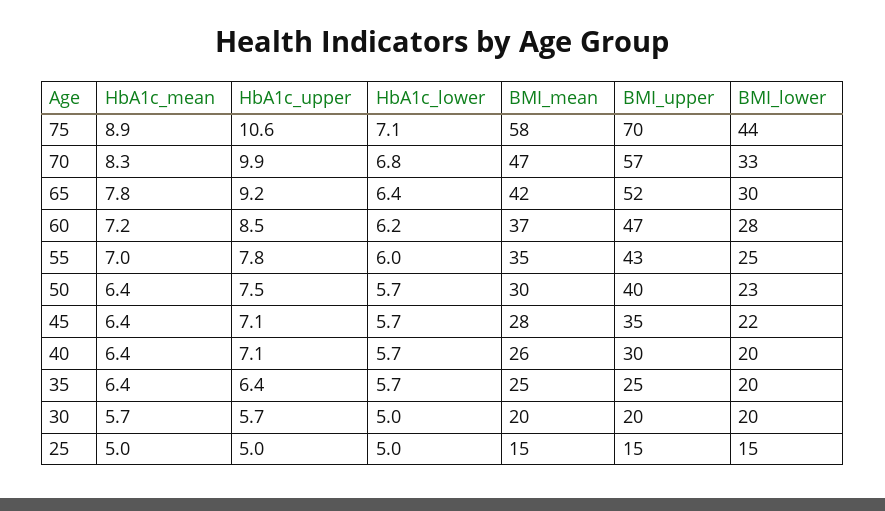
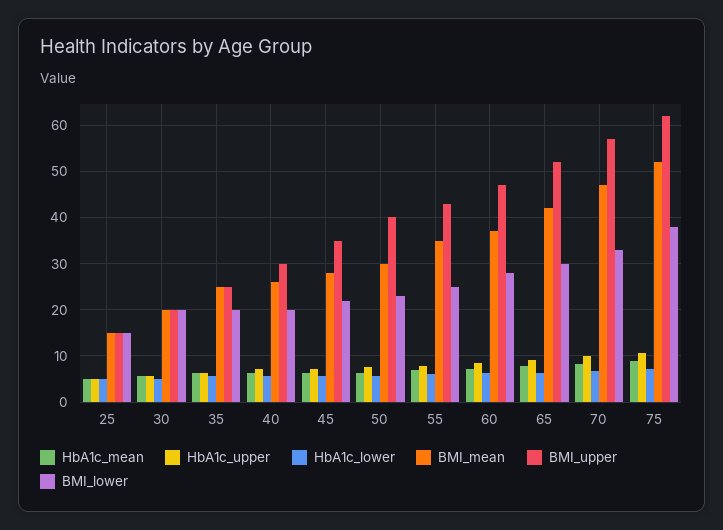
  {
    "HbA1c_mean": {
      "75": 8.9,
      "70": 8.3,
      "65": 7.8,
      "60": 7.2,
      "55": 7,
      "50": 6.4,
      "45": 6.4,
      "40": 6.4,
      "35": 6.4,
      "30": 5.7,
      "25": 5
    },
    "HbA1c_upper": {
      "75": 10.6,
      "70": 9.9,
      "65": 9.2,
      "60": 8.5,
      "55": 7.8,
      "50": 7.5,
      "45": 7.1,
      "40": 7.1,
      "35": 6.4,
      "30": 5.7,
      "25": 5
    },
    "HbA1c_lower": {
      "75": 7.1,
      "70": 6.8,
      "65": 6.4,
      "60": 6.2,
      "55": 6,
      "50": 5.7,
      "45": 5.7,
      "40": 5.7,
      "35": 5.7,
      "30": 5,
      "25": 5
    },
    "BMI_mean": {
-     "75": 58,
+     "75": 52,
      "70": 47,
      "65": 42,
      "60": 37,
      "55": 35,
      "50": 30,
      "45": 28,
      "40": 26,
      "35": 25,
      "30": 20,
      "25": 15
    },
    "BMI_upper": {
-     "75": 70,
+     "75": 62,
      "70": 57,
      "65": 52,
      "60": 47,
      "55": 43,
      "50": 40,
      "45": 35,
      "40": 30,
      "35": 25,
      "30": 20,
      "25": 15
    },
    "BMI_lower": {
-     "75": 44,
+     "75": 38,
      "70": 33,
      "65": 30,
      "60": 28,
      "55": 25,
      "50": 23,
      "45": 22,
      "40": 20,
      "35": 20,
      "30": 20,
      "25": 15
    }
  }

